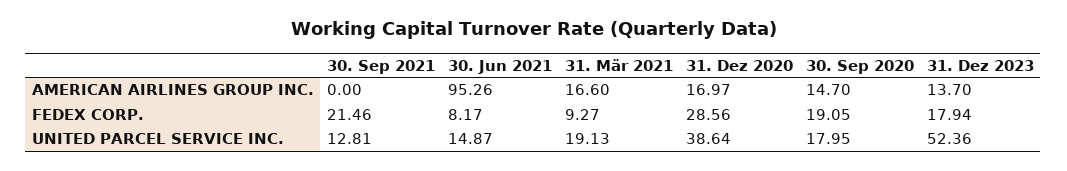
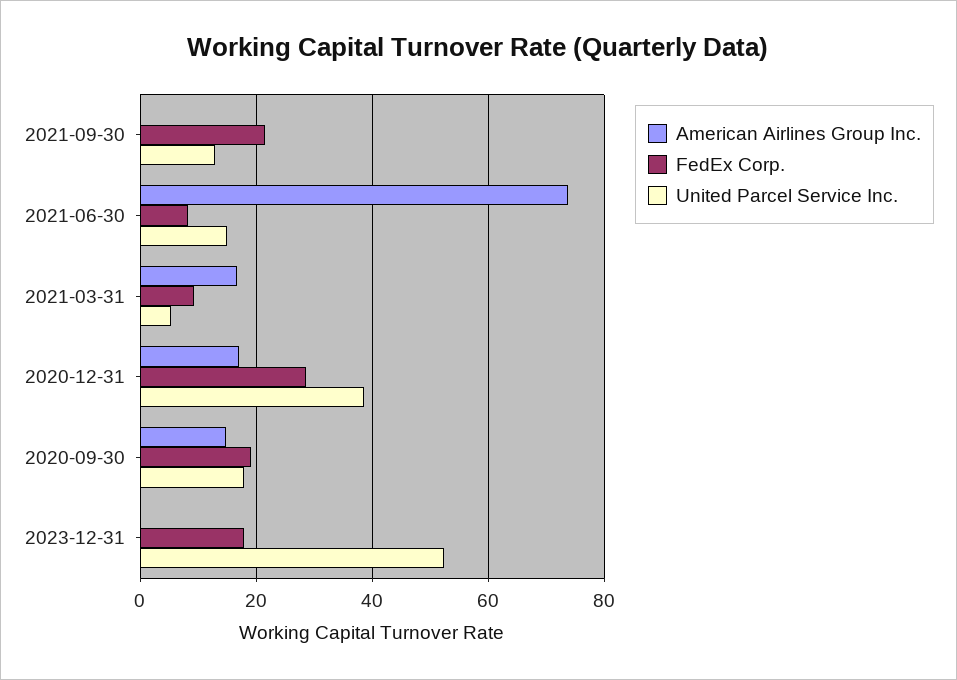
  {
    "AMERICAN AIRLINES GROUP INC.": {
      "30. Sep 2021": 0,
-     "30. Jun 2021": 95.26,
+     "30. Jun 2021": 74,
      "31. Mär 2021": 16.6,
      "31. Dez 2020": 16.97,
      "30. Sep 2020": 14.7,
-     "31. Dez 2023": 13.7
+     "31. Dez 2023": 0
    },
    "FEDEX CORP.": {
      "30. Sep 2021": 21.46,
      "30. Jun 2021": 8.17,
      "31. Mär 2021": 9.27,
      "31. Dez 2020": 28.56,
      "30. Sep 2020": 19.05,
      "31. Dez 2023": 17.94
    },
    "UNITED PARCEL SERVICE INC.": {
      "30. Sep 2021": 12.81,
      "30. Jun 2021": 14.87,
-     "31. Mär 2021": 19.13,
+     "31. Mär 2021": 6,
      "31. Dez 2020": 38.64,
      "30. Sep 2020": 17.95,
      "31. Dez 2023": 52.36
    }
  }

